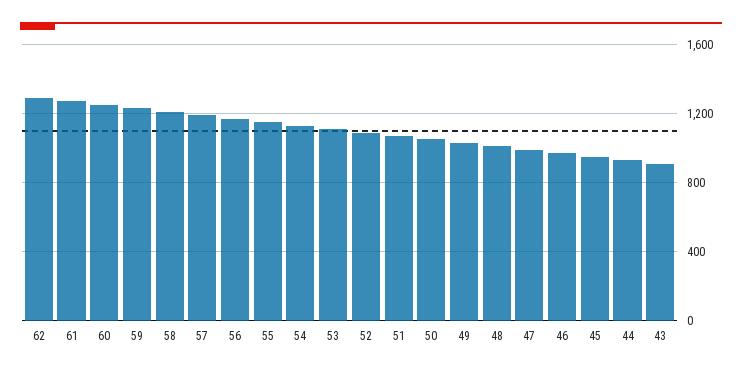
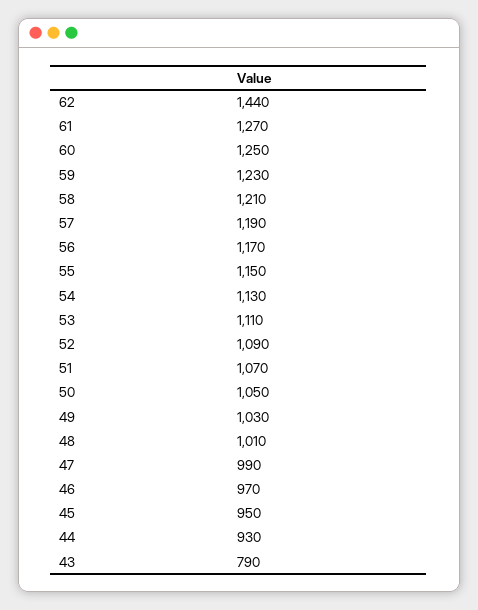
  {
-   "62": 1300,
+   "62": 1440,
    "61": 1270,
    "60": 1250,
    "59": 1230,
    "58": 1210,
    "57": 1190,
    "56": 1170,
    "55": 1150,
    "54": 1130,
    "53": 1110,
    "52": 1090,
    "51": 1070,
    "50": 1050,
    "49": 1030,
    "48": 1010,
    "47": 990,
    "46": 970,
    "45": 950,
    "44": 930,
-   "43": 900
+   "43": 790
  }

